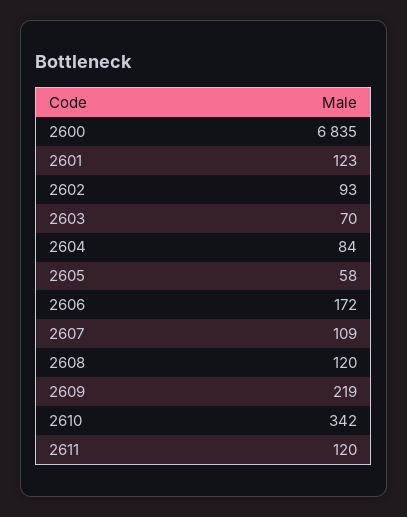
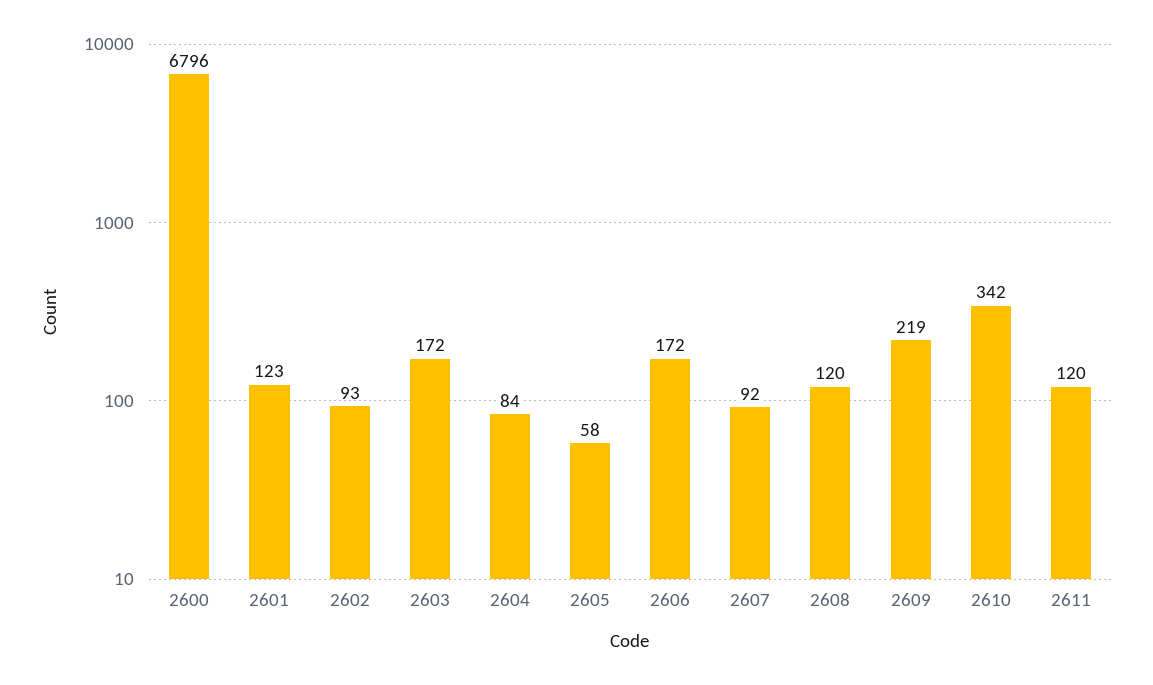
  {
-   "2600": 6835,
+   "2600": 6796,
    "2601": 123,
    "2602": 93,
-   "2603": 70,
+   "2603": 172,
    "2604": 84,
    "2605": 58,
    "2606": 172,
-   "2607": 109,
+   "2607": 92,
    "2608": 120,
    "2609": 219,
    "2610": 342,
    "2611": 120
  }

